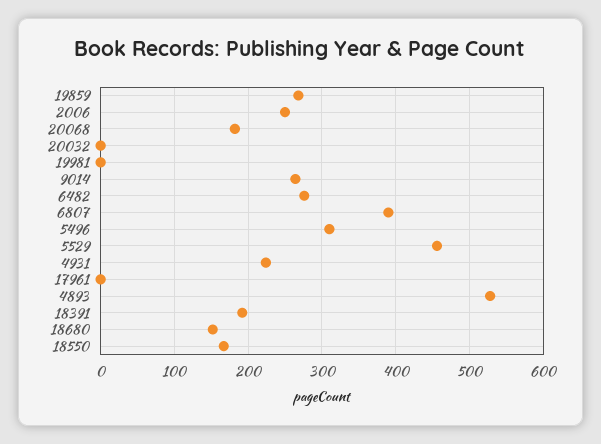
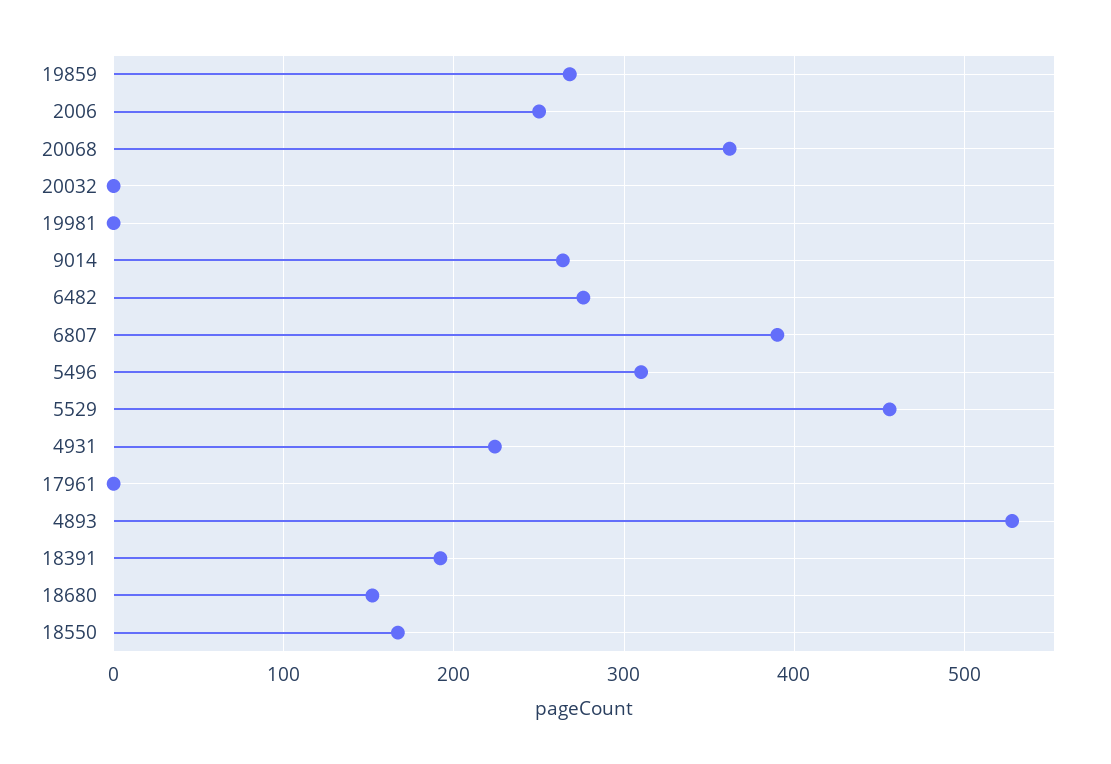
  {
    "19859": 270,
    "2006": 250,
-   "20068": 180,
+   "20068": 360,
    "20032": 0,
    "19981": 0,
    "9014": 260,
    "6482": 280,
    "6807": 390,
    "5496": 310,
    "5529": 460,
    "4931": 220,
    "17961": 0,
    "4893": 530,
    "18391": 190,
    "18680": 150,
    "18550": 170
  }

